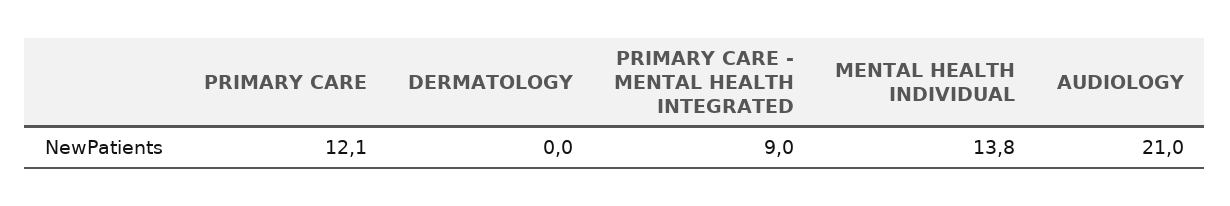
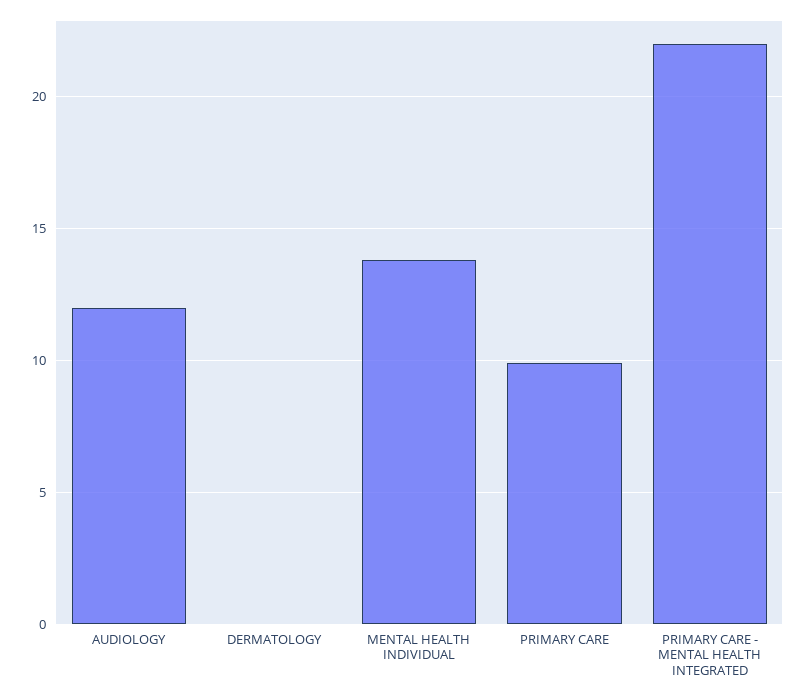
  {
-   "PRIMARY CARE": 12.1,
+   "PRIMARY CARE": 10,
    "DERMATOLOGY": 0,
-   "PRIMARY CARE - MENTAL HEALTH INTEGRATED": 9,
+   "PRIMARY CARE - MENTAL HEALTH INTEGRATED": 22,
    "MENTAL HEALTH INDIVIDUAL": 13.8,
-   "AUDIOLOGY": 21
+   "AUDIOLOGY": 12
  }

